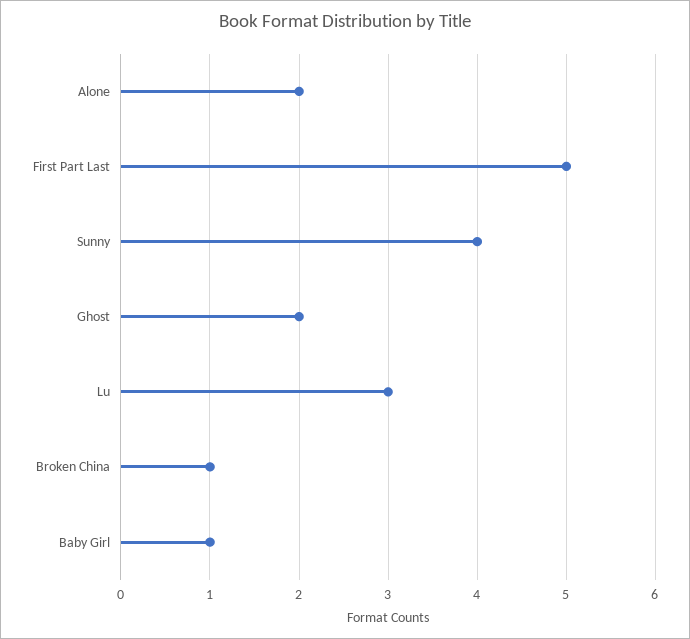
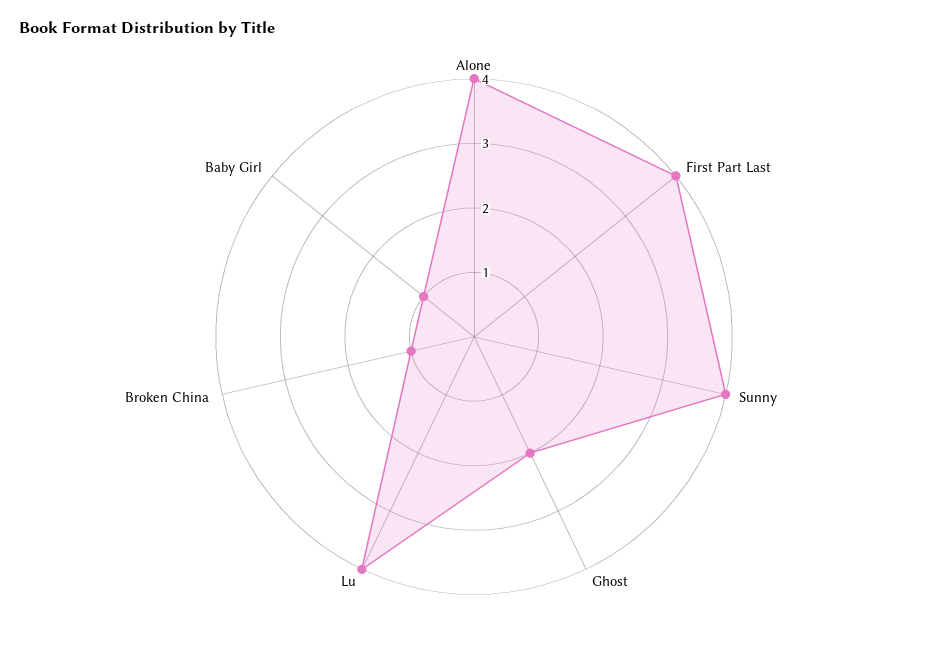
  {
-   "Alone": 2,
+   "Alone": 4,
-   "First Part Last": 5,
+   "First Part Last": 4,
    "Sunny": 4,
    "Ghost": 2,
-   "Lu": 3,
+   "Lu": 4,
    "Broken China": 1,
    "Baby Girl": 1
  }

